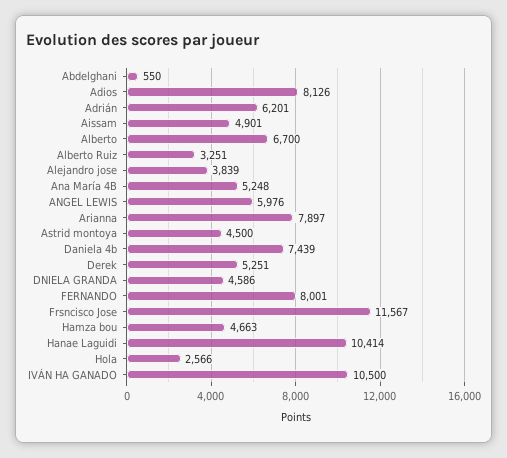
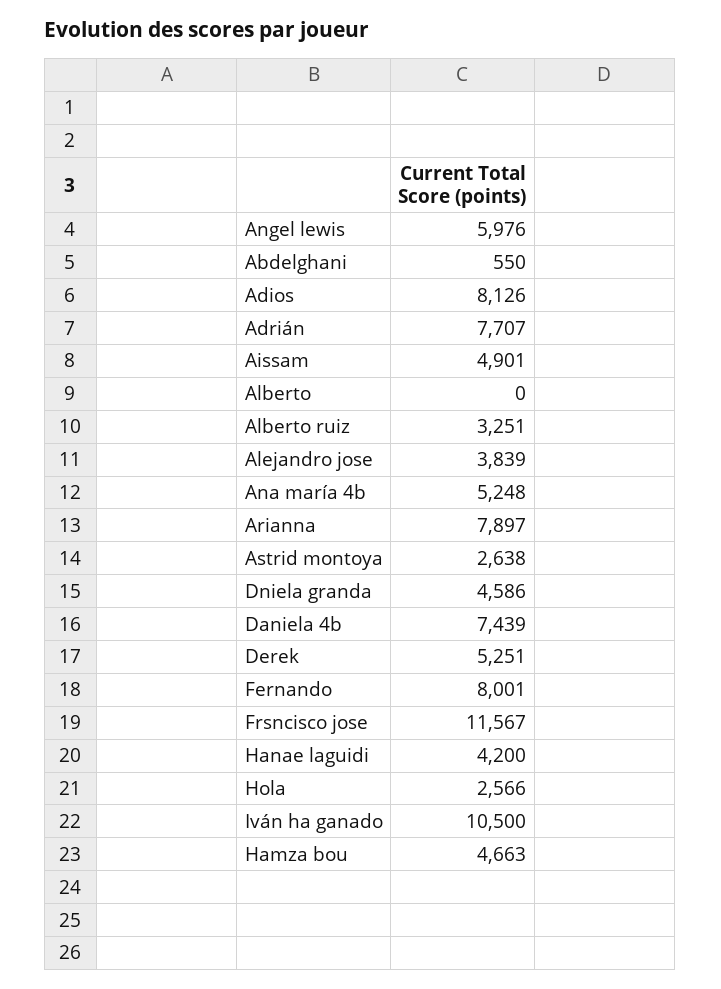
  {
    "Abdelghani": 550,
    "Adios": 8126,
-   "Adrián": 6201,
+   "Adrián": 7707,
    "Aissam": 4901,
-   "Alberto": 6700,
+   "Alberto": 0,
    "Alberto Ruiz": 3251,
    "Alejandro jose": 3839,
    "Ana María 4B": 5248,
    "ANGEL LEWIS": 5976,
    "Arianna": 7897,
-   "Astrid montoya": 4500,
+   "Astrid montoya": 2638,
    "Daniela 4b": 7439,
    "Derek": 5251,
    "DNIELA GRANDA": 4586,
    "FERNANDO": 8001,
    "Frsncisco Jose": 11567,
    "Hamza bou": 4663,
-   "Hanae Laguidi": 10414,
+   "Hanae Laguidi": 4200,
    "Hola": 2566,
    "IVÁN HA GANADO": 10500
  }

